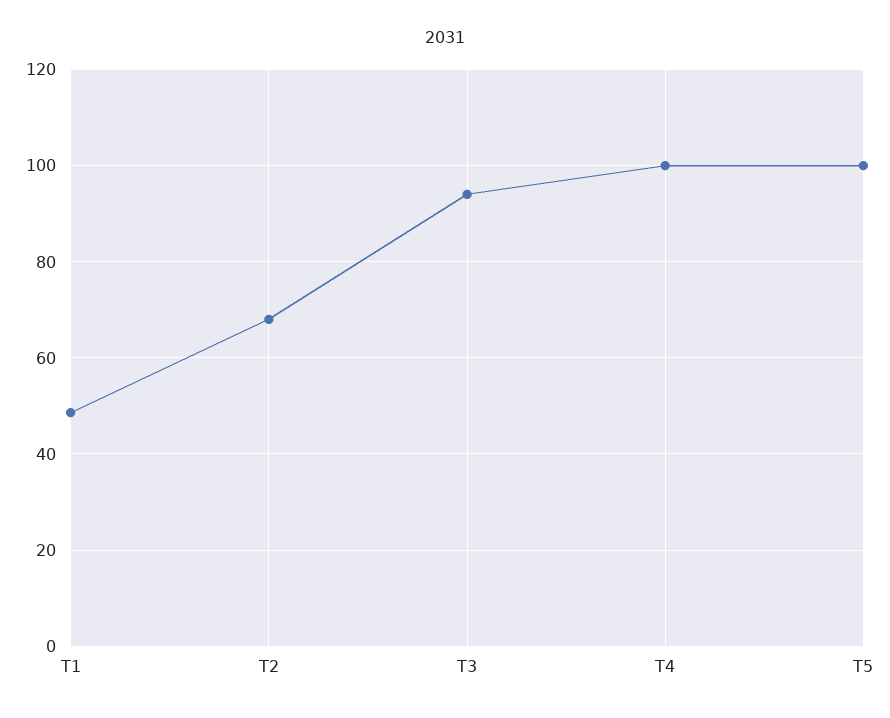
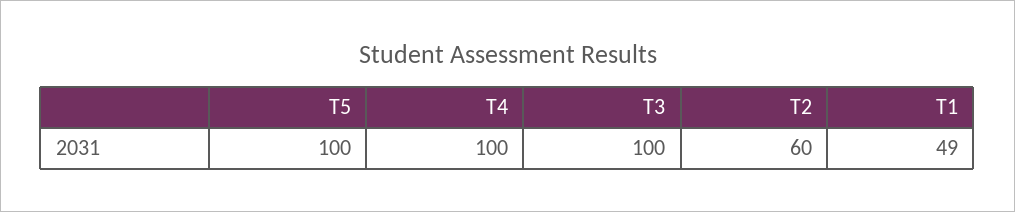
  {
    "T1": 49,
-   "T2": 68,
+   "T2": 60,
-   "T3": 94,
+   "T3": 100,
    "T4": 100,
    "T5": 100
  }

